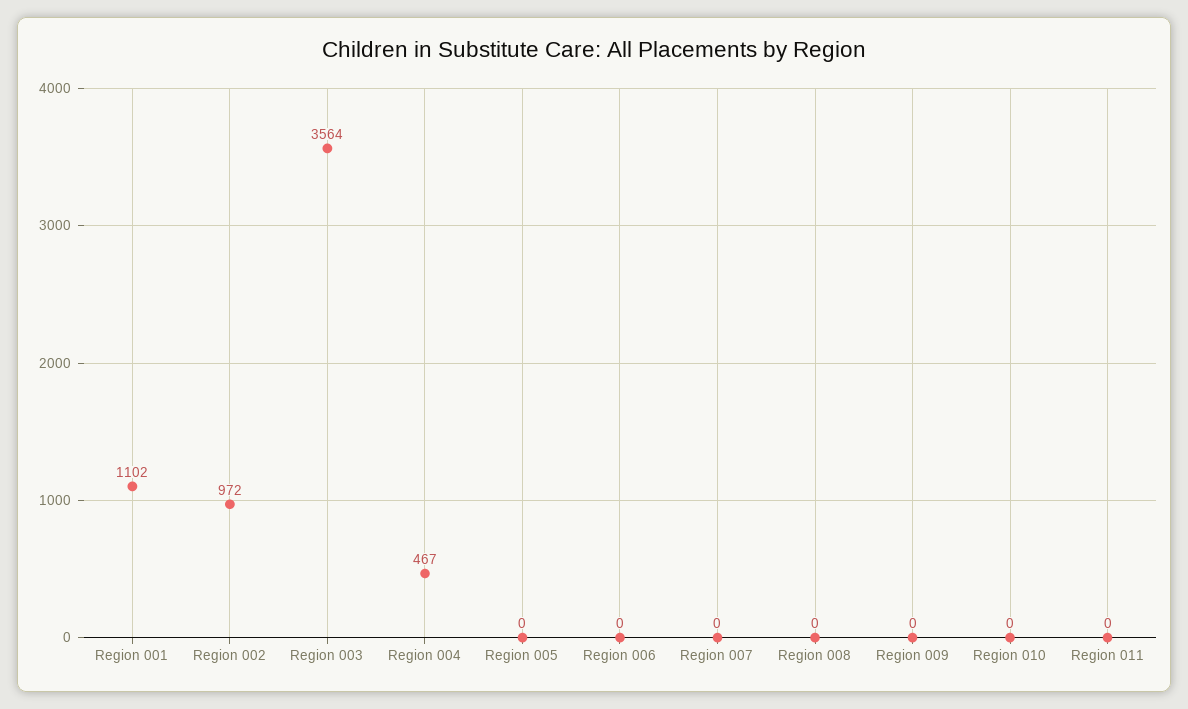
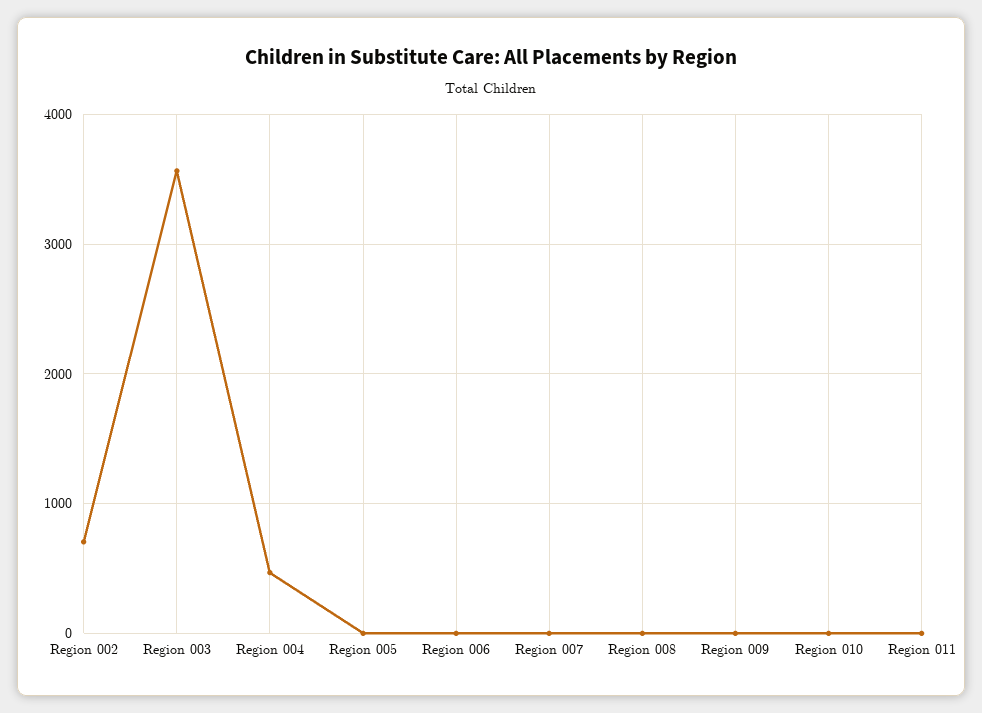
  {
-   "Region 001": 1102,
-   "Region 002": 972,
+   "Region 002": 700,
    "Region 003": 3564,
    "Region 004": 467,
    "Region 005": 0,
    "Region 006": 0,
    "Region 007": 0,
    "Region 008": 0,
    "Region 009": 0,
    "Region 010": 0,
    "Region 011": 0
  }

